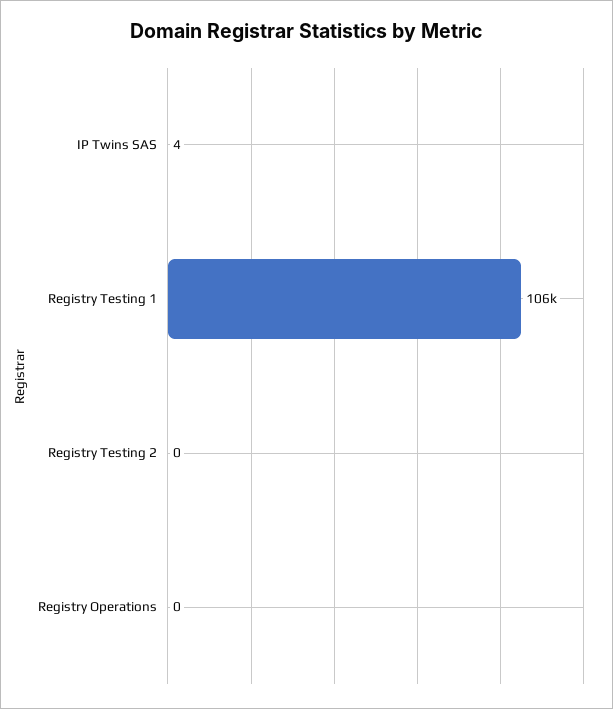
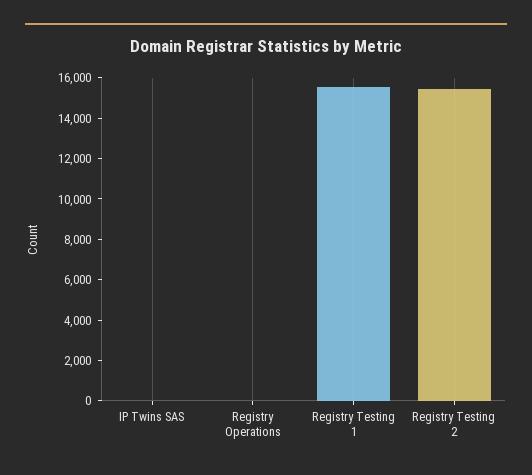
  {
    "IP Twins SAS": 4,
-   "Registry Testing 1": 106000,
+   "Registry Testing 1": 15500,
-   "Registry Testing 2": 0,
+   "Registry Testing 2": 15500,
    "Registry Operations": 0
  }

